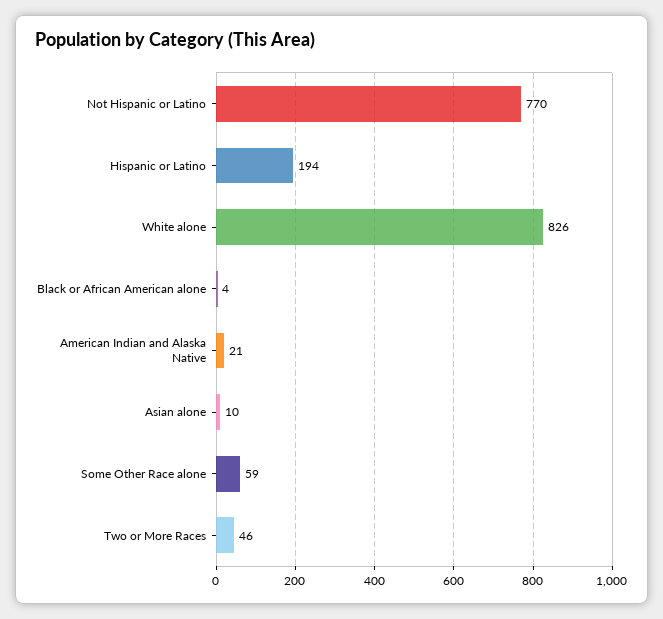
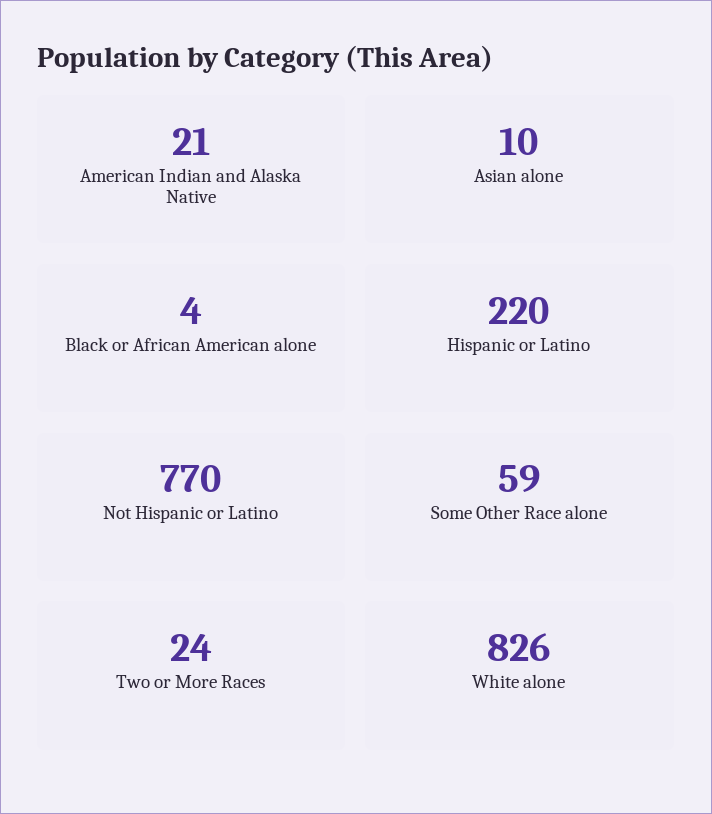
  {
    "Not Hispanic or Latino": 770,
-   "Hispanic or Latino": 194,
+   "Hispanic or Latino": 220,
    "White alone": 826,
    "Black or African American alone": 4,
    "American Indian and Alaska Native": 21,
    "Asian alone": 10,
    "Some Other Race alone": 59,
-   "Two or More Races": 46
+   "Two or More Races": 24
  }

